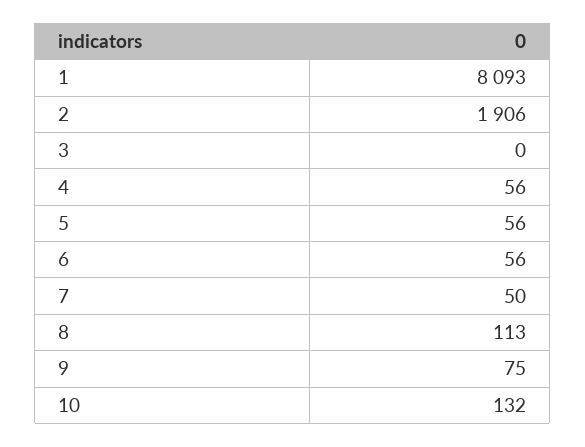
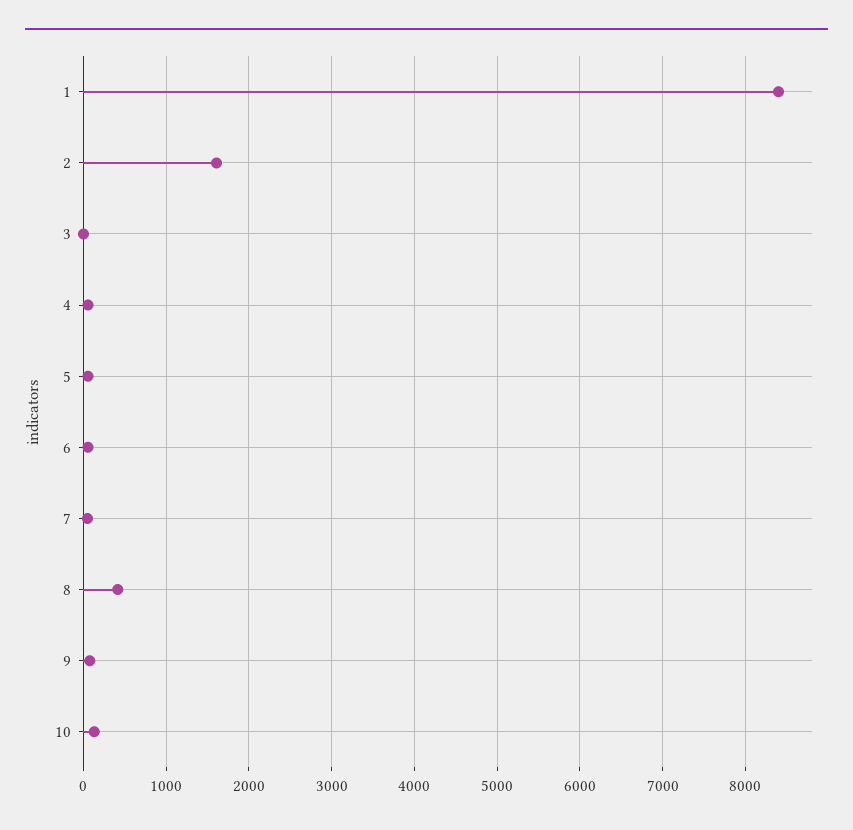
  {
-   "1": 8093,
+   "1": 8400,
-   "2": 1906,
+   "2": 1600,
    "3": 0,
    "4": 56,
    "5": 56,
    "6": 56,
    "7": 50,
-   "8": 113,
+   "8": 400,
    "9": 75,
    "10": 132
  }

